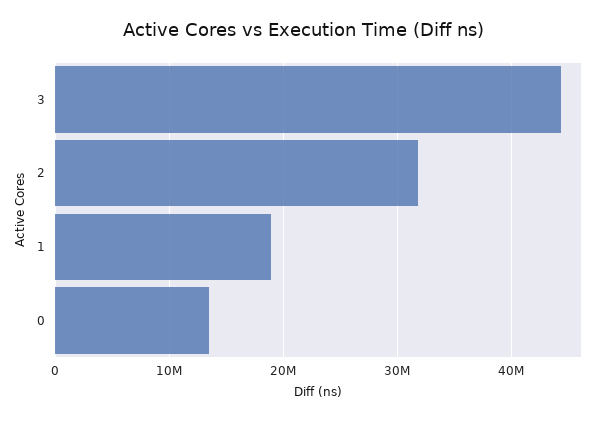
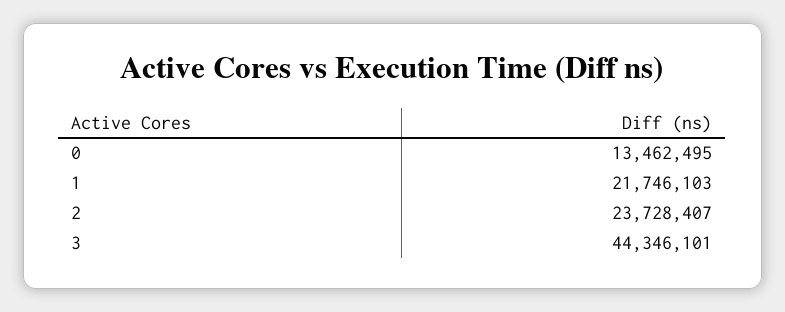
  {
    "3": 44346101,
-   "2": 32000000,
+   "2": 23728407,
-   "1": 19000000,
+   "1": 21746103,
    "0": 13462495
  }

